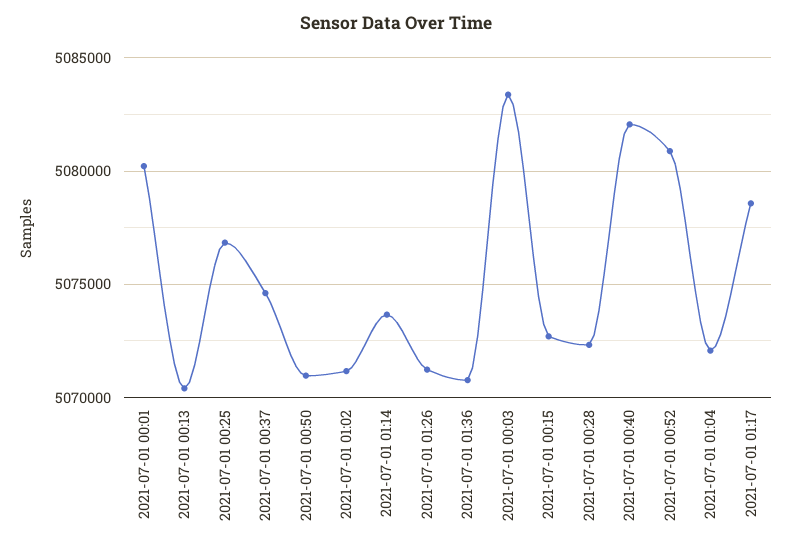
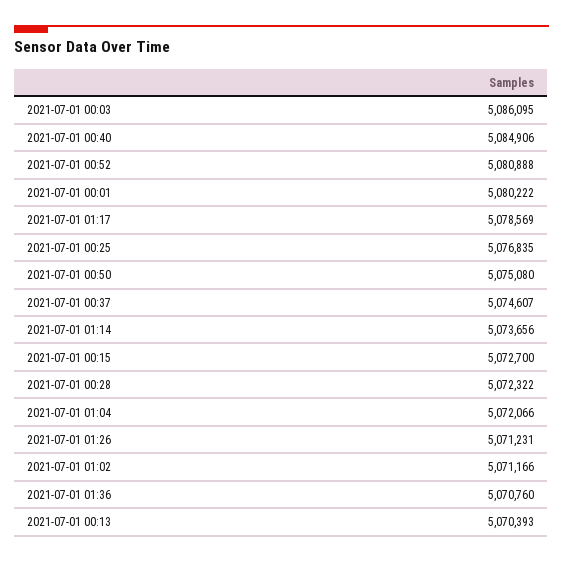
  {
    "2021-07-01 00:01": 5080222,
    "2021-07-01 00:13": 5070393,
    "2021-07-01 00:25": 5076835,
    "2021-07-01 00:37": 5074607,
-   "2021-07-01 00:50": 5071000,
+   "2021-07-01 00:50": 5075080,
    "2021-07-01 01:02": 5071166,
    "2021-07-01 01:14": 5073656,
    "2021-07-01 01:26": 5071231,
    "2021-07-01 01:36": 5070760,
-   "2021-07-01 00:03": 5083500,
+   "2021-07-01 00:03": 5086095,
    "2021-07-01 00:15": 5072700,
    "2021-07-01 00:28": 5072322,
-   "2021-07-01 00:40": 5082000,
+   "2021-07-01 00:40": 5084906,
    "2021-07-01 00:52": 5080888,
    "2021-07-01 01:04": 5072066,
    "2021-07-01 01:17": 5078569
  }

